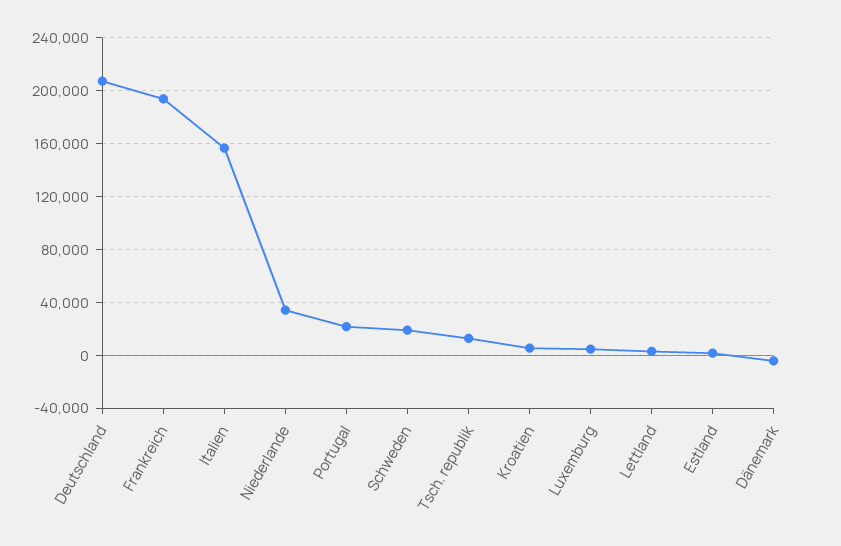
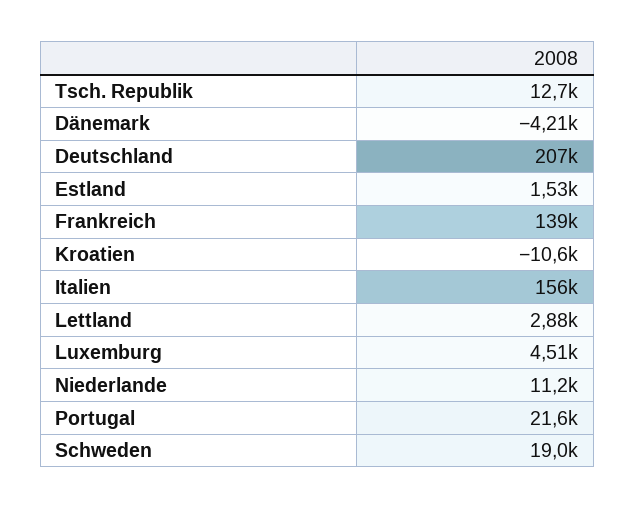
  {
    "Deutschland": 207000,
-   "Frankreich": 195000,
+   "Frankreich": 139000,
    "Italien": 156000,
-   "Niederlande": 35000,
+   "Niederlande": 11200,
    "Portugal": 21600,
    "Schweden": 19000,
    "Tsch. republik": 12700,
-   "Kroatien": 5000,
+   "Kroatien": -10600,
    "Luxemburg": 4510,
    "Lettland": 2880,
    "Estland": 1530,
    "Dänemark": -4210
  }

